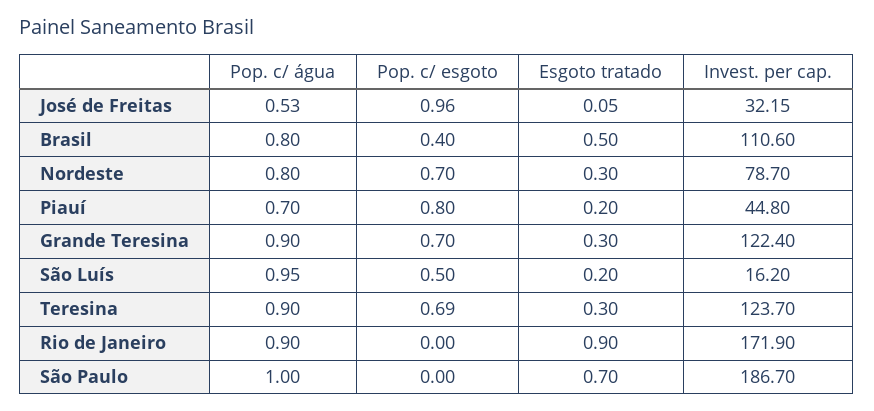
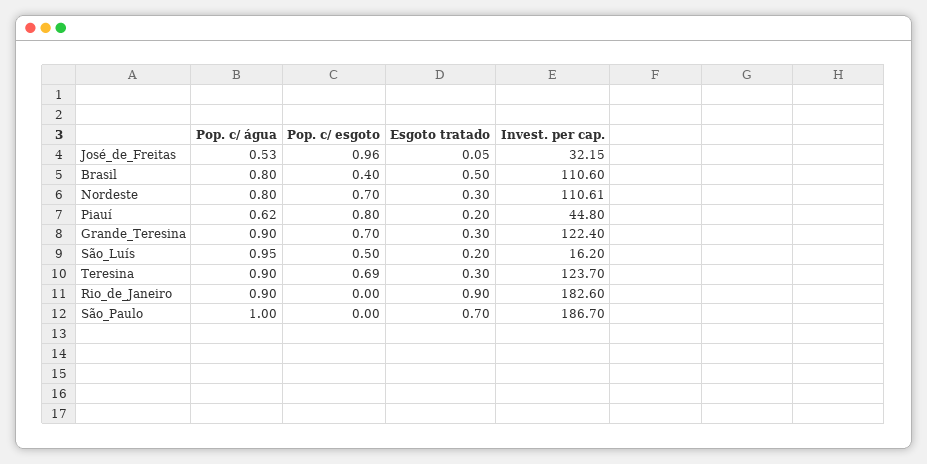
  {
    "Pop. c/ água": {
      "José de Freitas": 0.53,
      "Brasil": 0.8,
      "Nordeste": 0.8,
-     "Piauí": 0.7,
+     "Piauí": 0.62,
      "Grande Teresina": 0.9,
      "São Luís": 0.95,
      "Teresina": 0.9,
      "Rio de Janeiro": 0.9,
      "São Paulo": 1
    },
    "Pop. c/ esgoto": {
      "José de Freitas": 0.96,
      "Brasil": 0.4,
      "Nordeste": 0.7,
      "Piauí": 0.8,
      "Grande Teresina": 0.7,
      "São Luís": 0.5,
      "Teresina": 0.69,
      "Rio de Janeiro": 0,
      "São Paulo": 0
    },
    "Esgoto tratado": {
      "José de Freitas": 0.05,
      "Brasil": 0.5,
      "Nordeste": 0.3,
      "Piauí": 0.2,
      "Grande Teresina": 0.3,
      "São Luís": 0.2,
      "Teresina": 0.3,
      "Rio de Janeiro": 0.9,
      "São Paulo": 0.7
    },
    "Invest. per cap.": {
      "José de Freitas": 32.15,
      "Brasil": 110.6,
-     "Nordeste": 78.7,
+     "Nordeste": 110.61,
      "Piauí": 44.8,
      "Grande Teresina": 122.4,
      "São Luís": 16.2,
      "Teresina": 123.7,
-     "Rio de Janeiro": 171.9,
+     "Rio de Janeiro": 182.6,
      "São Paulo": 186.7
    }
  }

